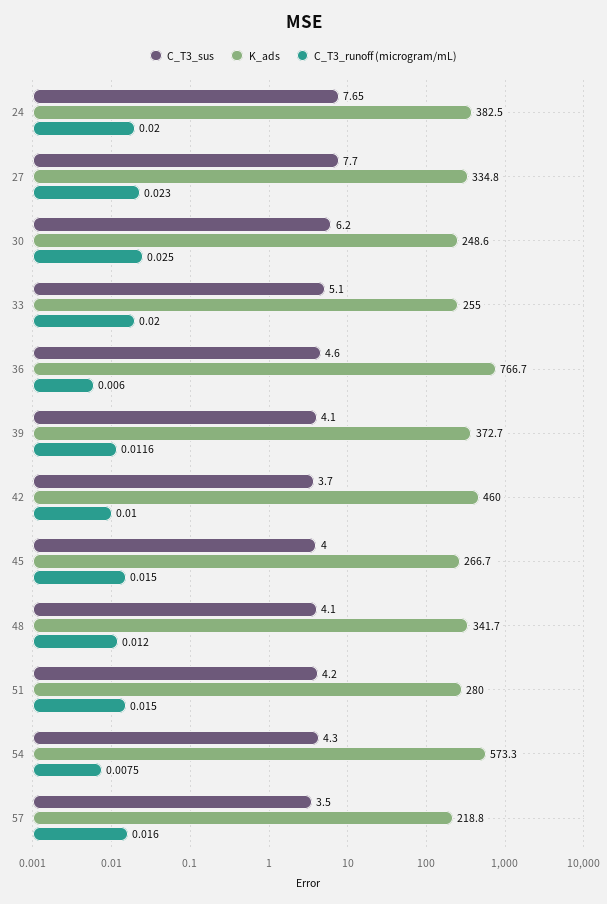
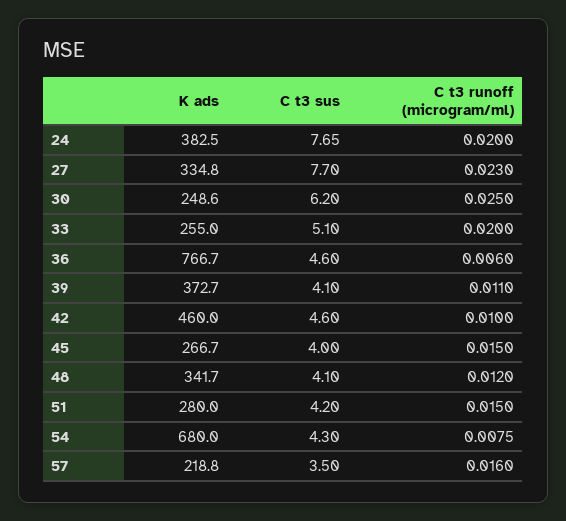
  {
    "C_T3_sus": {
      "24": 7.65,
      "27": 7.7,
      "30": 6.2,
      "33": 5.1,
      "36": 4.6,
      "39": 4.1,
-     "42": 3.7,
+     "42": 4.6,
      "45": 4,
      "48": 4.1,
      "51": 4.2,
      "54": 4.3,
      "57": 3.5
    },
    "K_ads": {
      "24": 382.5,
      "27": 334.8,
      "30": 248.6,
      "33": 255,
      "36": 766.7,
      "39": 372.7,
      "42": 460,
      "45": 266.7,
      "48": 341.7,
      "51": 280,
-     "54": 573.3,
+     "54": 680,
      "57": 218.8
    },
    "C_T3_runoff (microgram/mL)": {
      "24": 0.02,
      "27": 0.023,
      "30": 0.025,
      "33": 0.02,
      "36": 0.006,
-     "39": 0.0116,
+     "39": 0.011,
      "42": 0.01,
      "45": 0.015,
      "48": 0.012,
      "51": 0.015,
      "54": 0.0075,
      "57": 0.016
    }
  }

